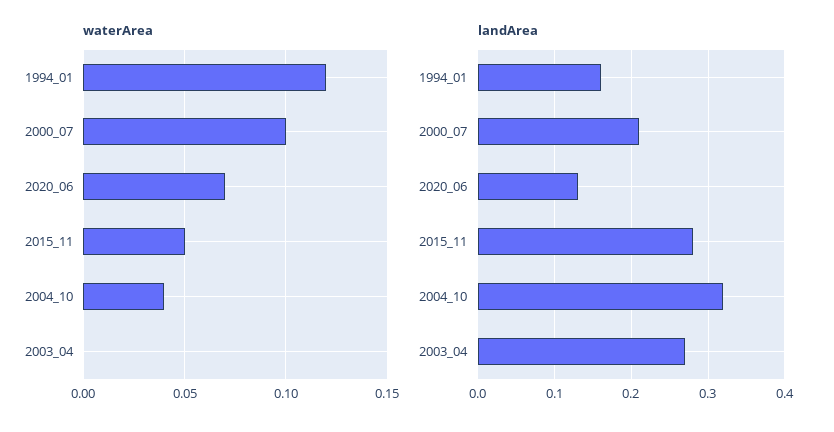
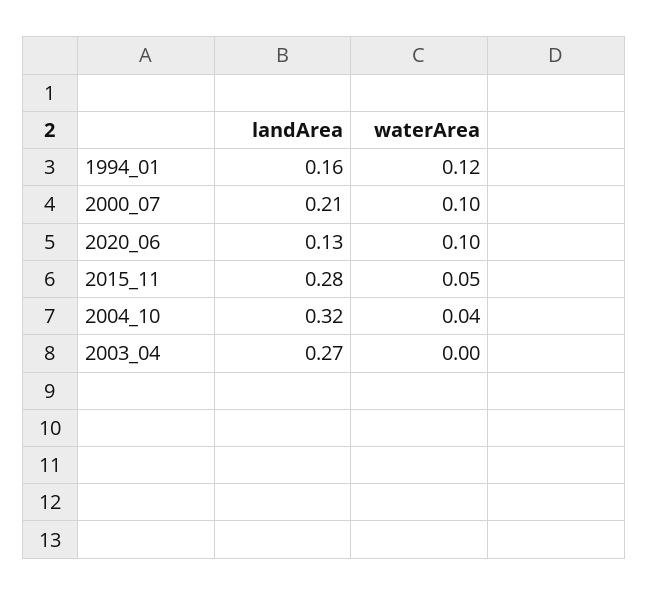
  {
    "waterArea": {
      "1994_01": 0.12,
      "2000_07": 0.1,
-     "2020_06": 0.07,
+     "2020_06": 0.1,
      "2015_11": 0.05,
      "2004_10": 0.04,
      "2003_04": 0
    },
    "landArea": {
      "1994_01": 0.16,
      "2000_07": 0.21,
      "2020_06": 0.13,
      "2015_11": 0.28,
      "2004_10": 0.32,
      "2003_04": 0.27
    }
  }

